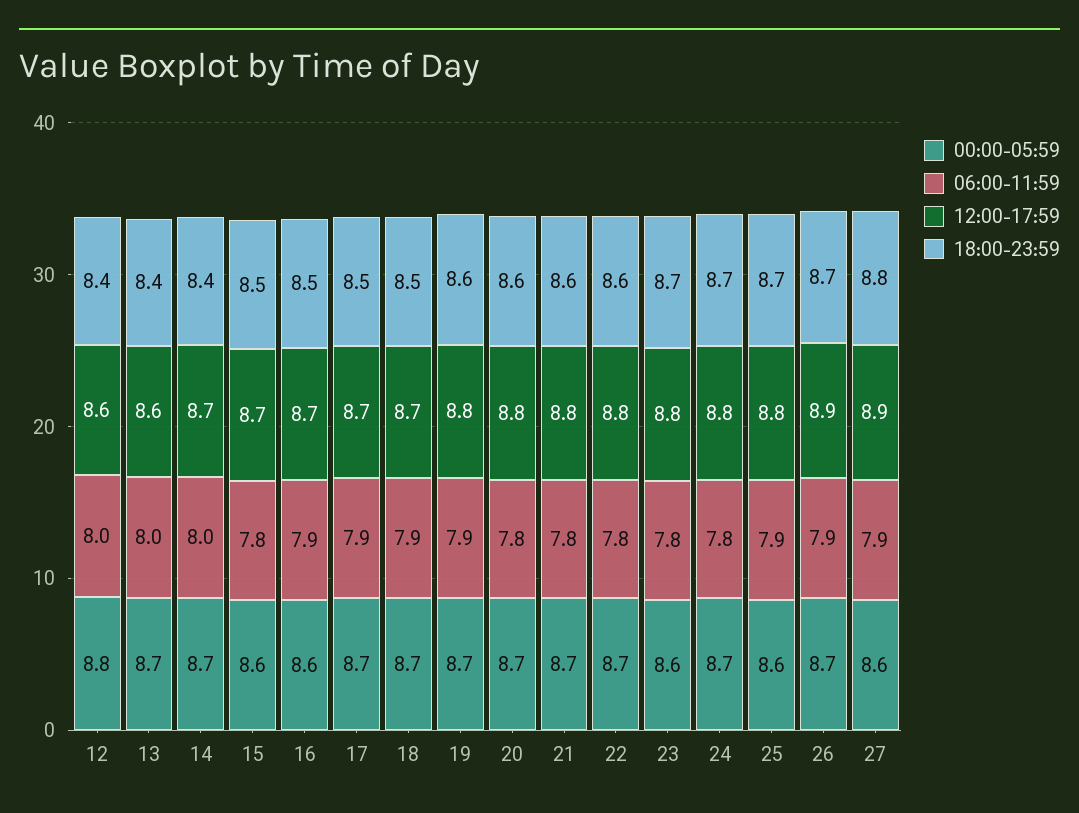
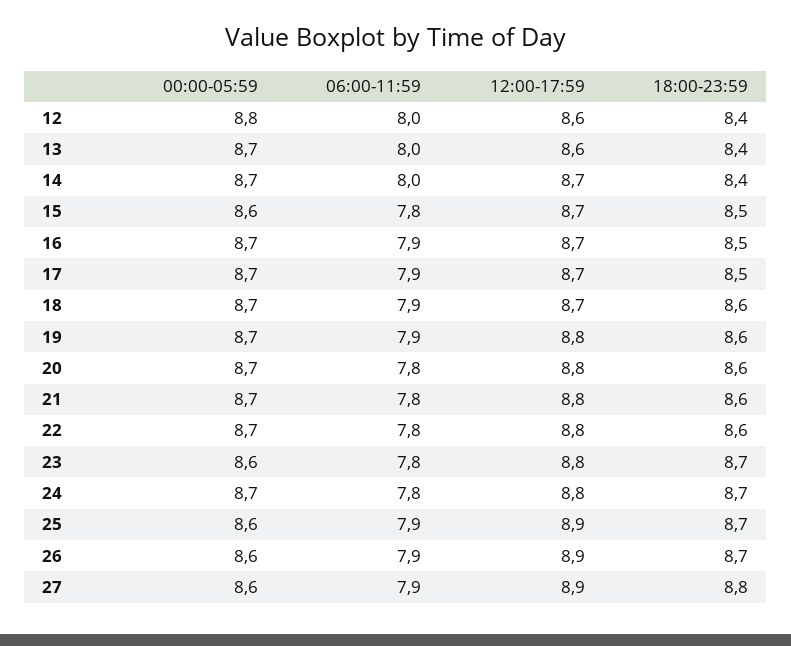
  {
    "00:00-05:59": {
      "12": 8.8,
      "13": 8.7,
      "14": 8.7,
      "15": 8.6,
-     "16": 8.6,
+     "16": 8.7,
      "17": 8.7,
      "18": 8.7,
      "19": 8.7,
      "20": 8.7,
      "21": 8.7,
      "22": 8.7,
      "23": 8.6,
      "24": 8.7,
      "25": 8.6,
-     "26": 8.7,
+     "26": 8.6,
      "27": 8.6
    },
    "06:00-11:59": {
      "12": 8,
      "13": 8,
      "14": 8,
      "15": 7.8,
      "16": 7.9,
      "17": 7.9,
      "18": 7.9,
      "19": 7.9,
      "20": 7.8,
      "21": 7.8,
      "22": 7.8,
      "23": 7.8,
      "24": 7.8,
      "25": 7.9,
      "26": 7.9,
      "27": 7.9
    },
    "12:00-17:59": {
      "12": 8.6,
      "13": 8.6,
      "14": 8.7,
      "15": 8.7,
      "16": 8.7,
      "17": 8.7,
      "18": 8.7,
      "19": 8.8,
      "20": 8.8,
      "21": 8.8,
      "22": 8.8,
      "23": 8.8,
      "24": 8.8,
-     "25": 8.8,
+     "25": 8.9,
      "26": 8.9,
      "27": 8.9
    },
    "18:00-23:59": {
      "12": 8.4,
      "13": 8.4,
      "14": 8.4,
      "15": 8.5,
      "16": 8.5,
      "17": 8.5,
-     "18": 8.5,
+     "18": 8.6,
      "19": 8.6,
      "20": 8.6,
      "21": 8.6,
      "22": 8.6,
      "23": 8.7,
      "24": 8.7,
      "25": 8.7,
      "26": 8.7,
      "27": 8.8
    }
  }

